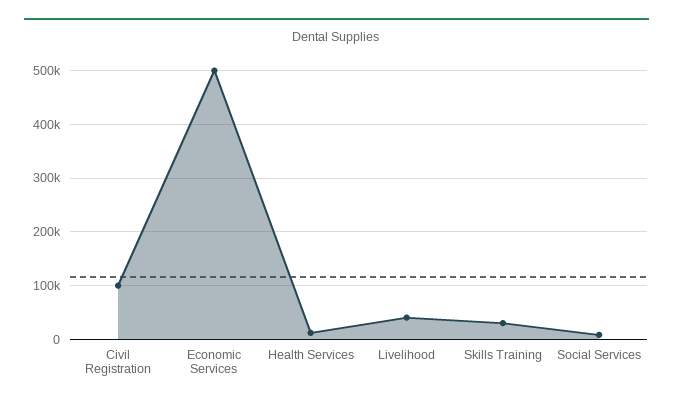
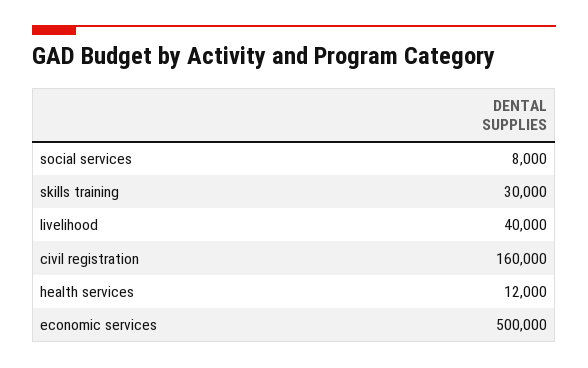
  {
-   "Civil Registration": 100000,
+   "Civil Registration": 160000,
    "Economic Services": 500000,
    "Health Services": 12000,
    "Livelihood": 40000,
    "Skills Training": 30000,
    "Social Services": 8000
  }

